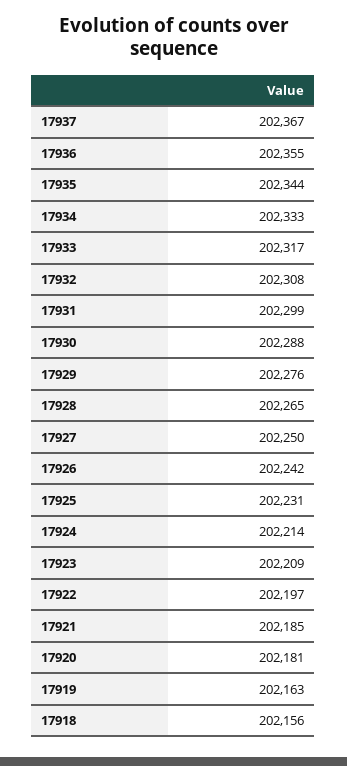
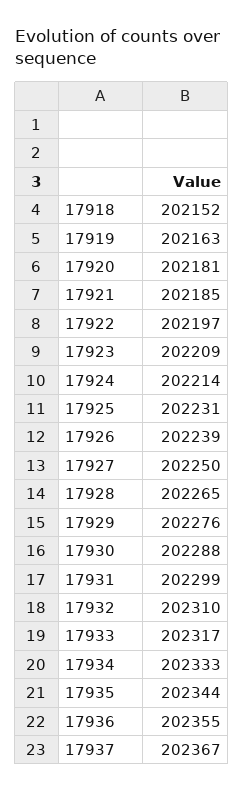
  {
    "17937": 202367,
    "17936": 202355,
    "17935": 202344,
    "17934": 202333,
    "17933": 202317,
-   "17932": 202308,
+   "17932": 202310,
    "17931": 202299,
    "17930": 202288,
    "17929": 202276,
    "17928": 202265,
    "17927": 202250,
-   "17926": 202242,
+   "17926": 202239,
    "17925": 202231,
    "17924": 202214,
    "17923": 202209,
    "17922": 202197,
    "17921": 202185,
    "17920": 202181,
    "17919": 202163,
-   "17918": 202156
+   "17918": 202152
  }

